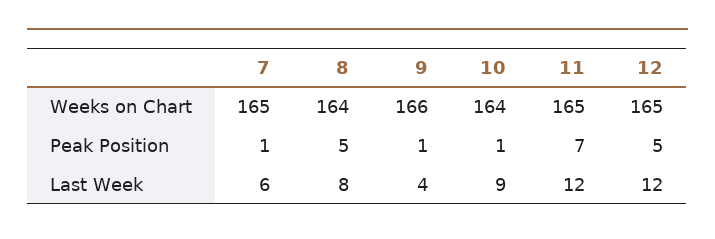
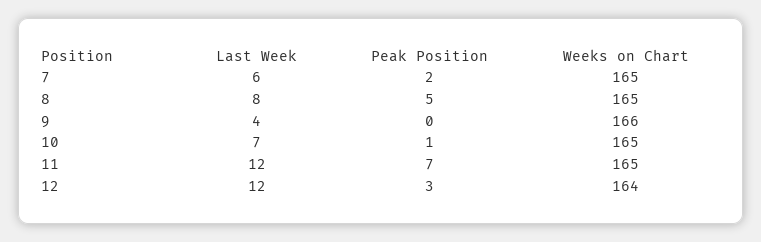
  {
    "7": {
      "Weeks on Chart": 165,
-     "Peak Position": 1,
+     "Peak Position": 2,
      "Last Week": 6
    },
    "8": {
-     "Weeks on Chart": 164,
+     "Weeks on Chart": 165,
      "Peak Position": 5,
      "Last Week": 8
    },
    "9": {
      "Weeks on Chart": 166,
-     "Peak Position": 1,
+     "Peak Position": 0,
      "Last Week": 4
    },
    "10": {
-     "Weeks on Chart": 164,
+     "Weeks on Chart": 165,
      "Peak Position": 1,
-     "Last Week": 9
+     "Last Week": 7
    },
    "11": {
      "Weeks on Chart": 165,
      "Peak Position": 7,
      "Last Week": 12
    },
    "12": {
-     "Weeks on Chart": 165,
+     "Weeks on Chart": 164,
-     "Peak Position": 5,
+     "Peak Position": 3,
      "Last Week": 12
    }
  }

